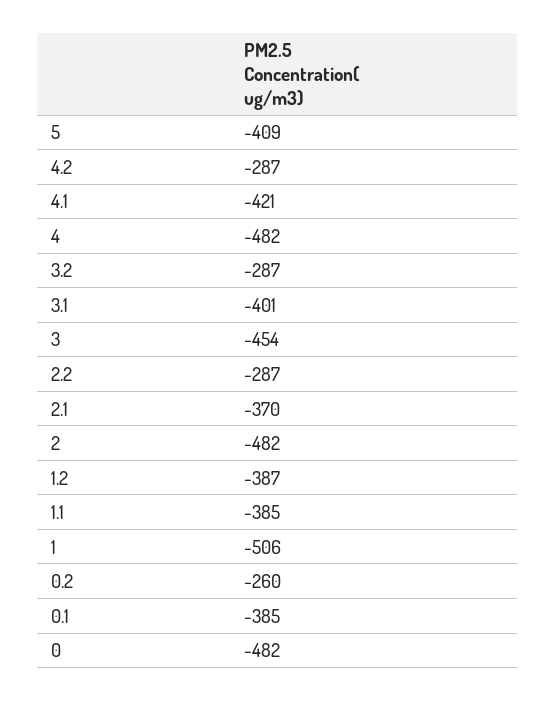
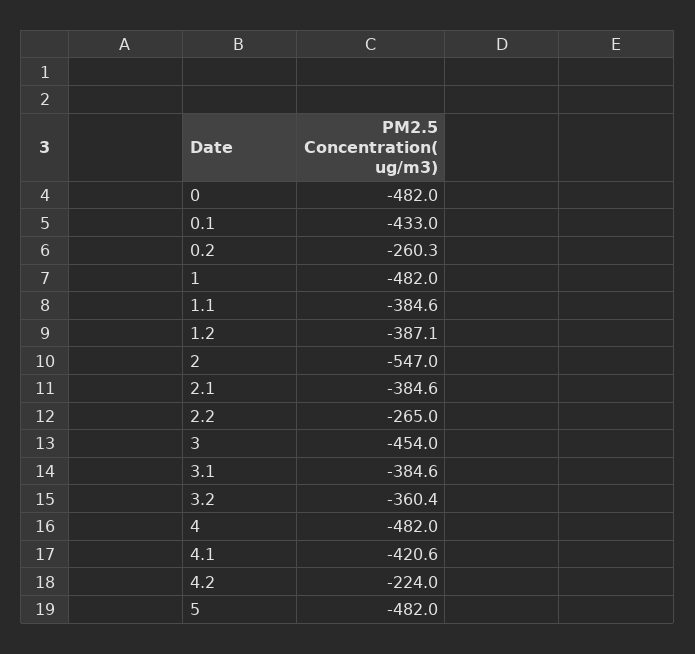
  {
-   "5": -409,
+   "5": -482,
-   "4.2": -287,
+   "4.2": -224,
    "4.1": -420.6,
    "4": -482,
-   "3.2": -287,
+   "3.2": -360.4,
-   "3.1": -401,
+   "3.1": -384.6,
    "3": -454,
-   "2.2": -287,
+   "2.2": -265,
-   "2.1": -370,
+   "2.1": -384.6,
-   "2": -482,
+   "2": -547,
    "1.2": -387.1,
    "1.1": -384.6,
-   "1": -506,
+   "1": -482,
    "0.2": -260.3,
-   "0.1": -385,
+   "0.1": -433,
    "0": -482
  }

